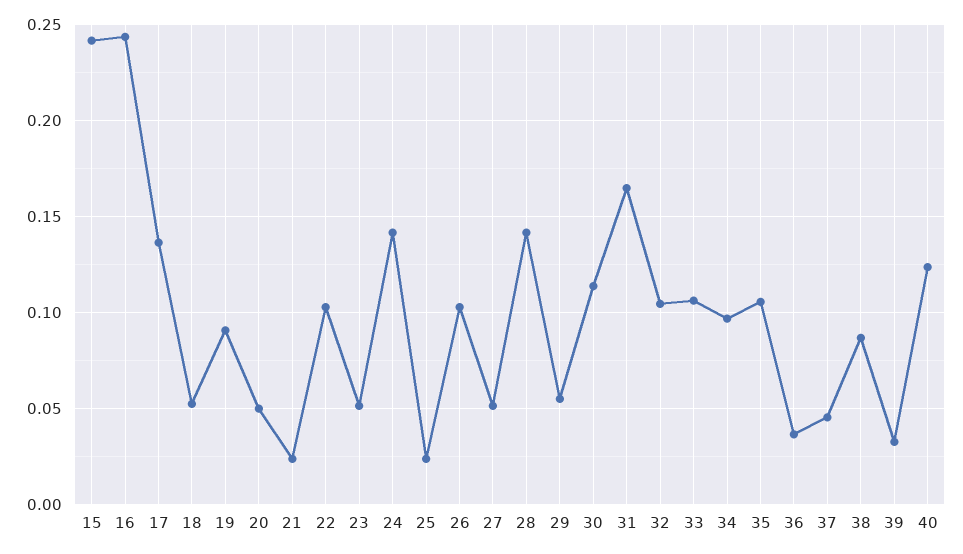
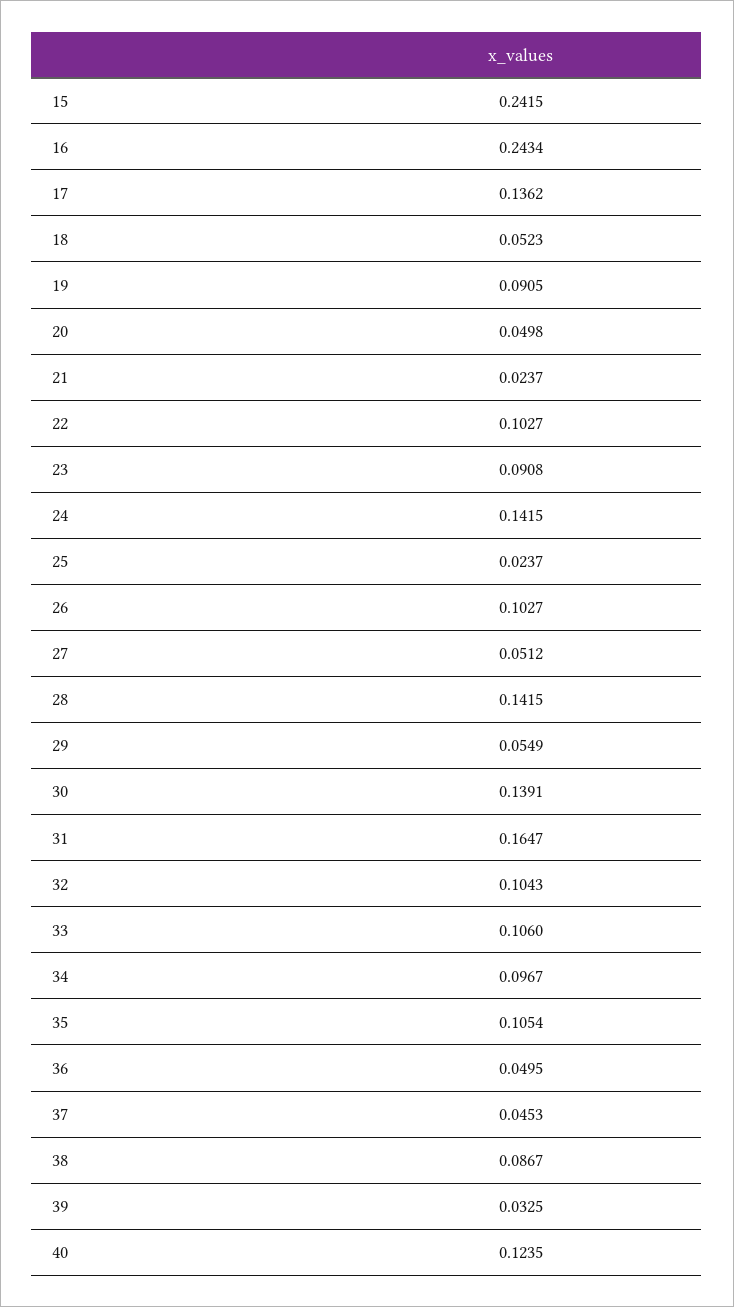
  {
    "15": 0.2415,
    "16": 0.2434,
    "17": 0.1362,
    "18": 0.0523,
    "19": 0.0905,
    "20": 0.0498,
    "21": 0.0237,
    "22": 0.1027,
-   "23": 0.05,
+   "23": 0.0908,
    "24": 0.1415,
    "25": 0.0237,
    "26": 0.1027,
    "27": 0.0512,
    "28": 0.1415,
    "29": 0.0549,
-   "30": 0.115,
+   "30": 0.1391,
    "31": 0.1647,
    "32": 0.1043,
    "33": 0.106,
    "34": 0.0967,
    "35": 0.1054,
-   "36": 0.035,
+   "36": 0.0495,
    "37": 0.0453,
    "38": 0.0867,
    "39": 0.0325,
    "40": 0.1235
  }

